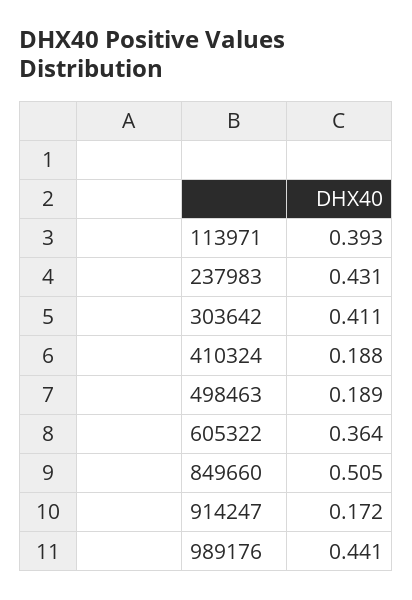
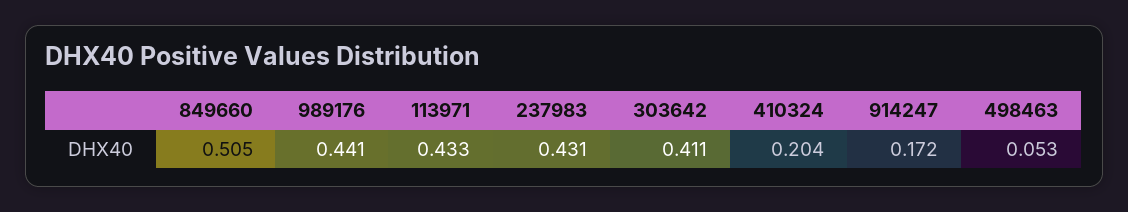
  {
-   "113971": 0.393,
+   "113971": 0.433,
    "237983": 0.431,
    "303642": 0.411,
-   "410324": 0.188,
+   "410324": 0.204,
-   "498463": 0.189,
+   "498463": 0.053,
-   "605322": 0.364,
    "849660": 0.505,
    "914247": 0.172,
    "989176": 0.441
  }

